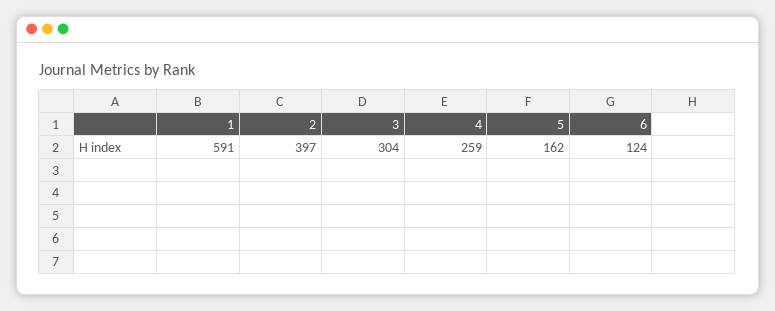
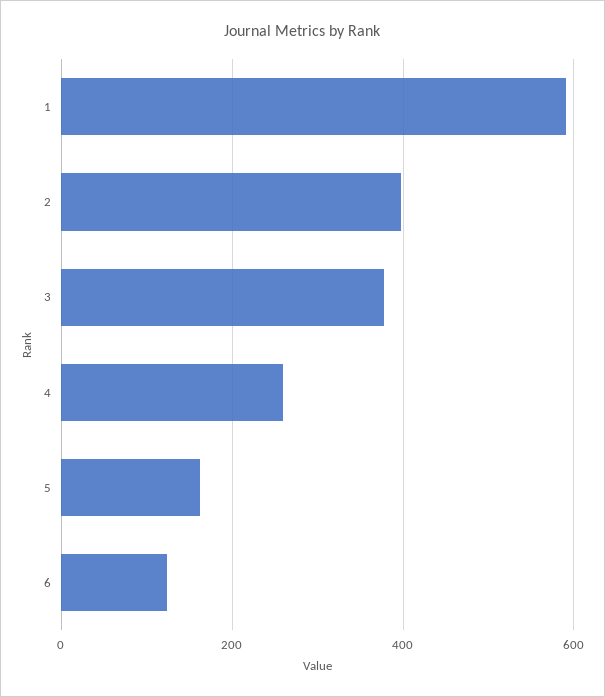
  {
    "1": 591,
    "2": 397,
-   "3": 304,
+   "3": 380,
    "4": 259,
    "5": 162,
    "6": 124
  }

